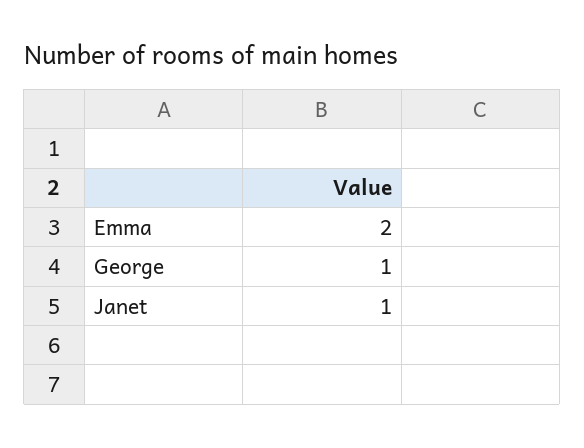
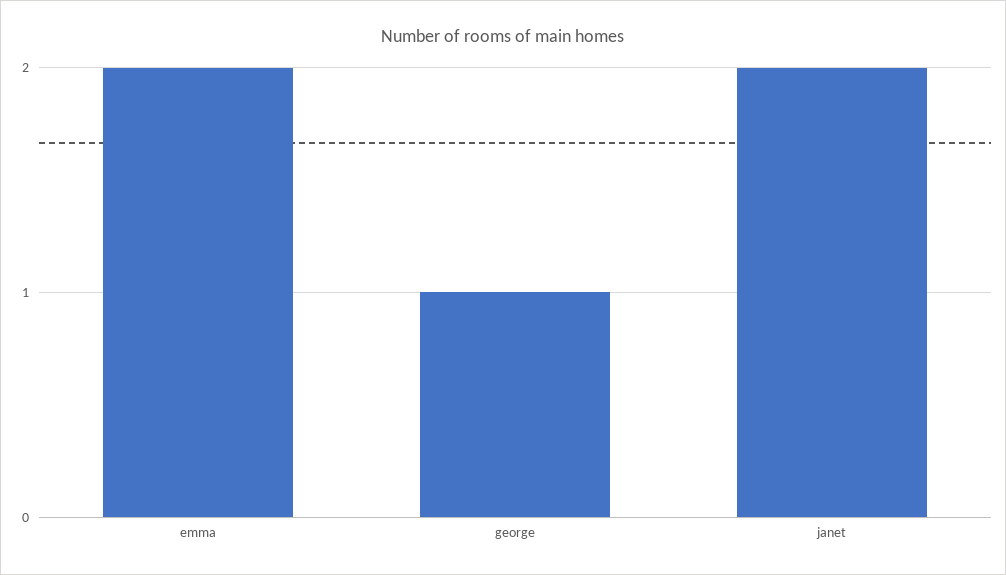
  {
    "Emma": 2,
    "George": 1,
-   "Janet": 1
+   "Janet": 2
  }

